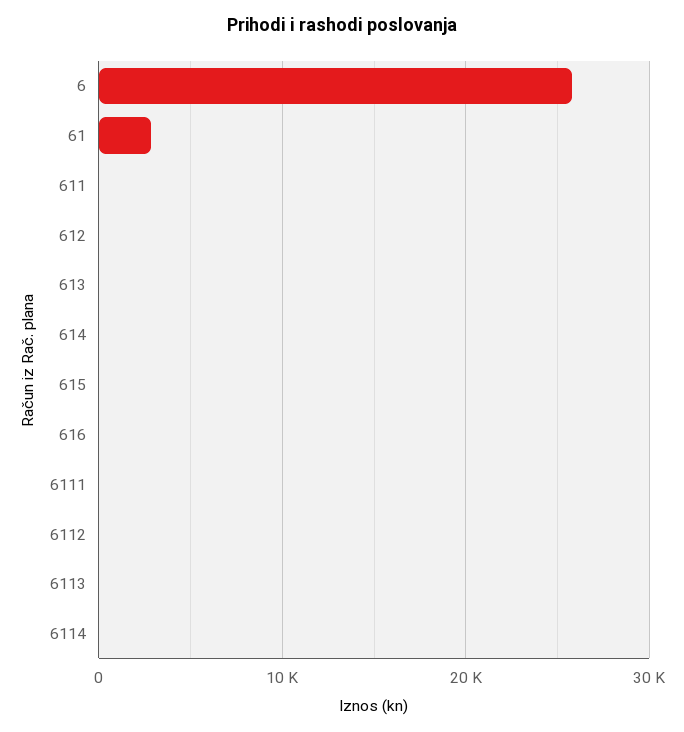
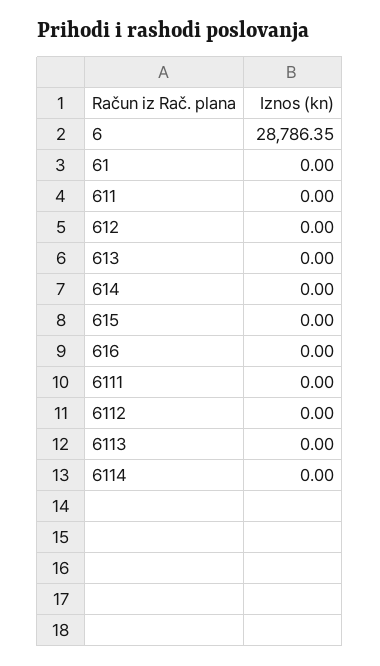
  {
-   "6": 26000,
+   "6": 28786.35,
-   "61": 3000,
+   "61": 0,
    "611": 0,
    "612": 0,
    "613": 0,
    "614": 0,
    "615": 0,
    "616": 0,
    "6111": 0,
    "6112": 0,
    "6113": 0,
    "6114": 0
  }

